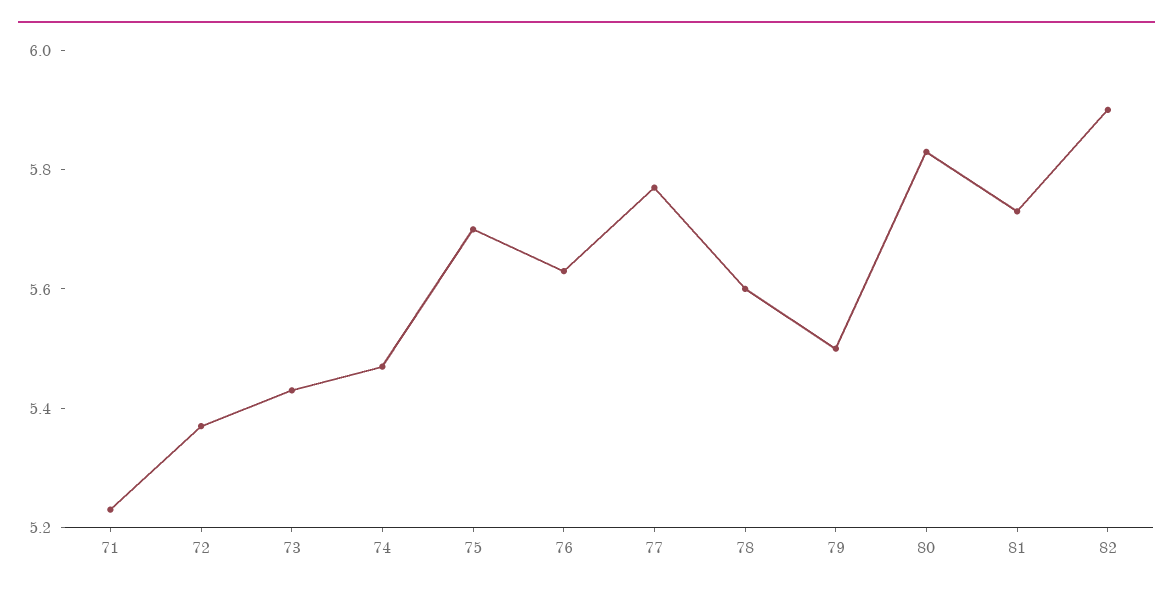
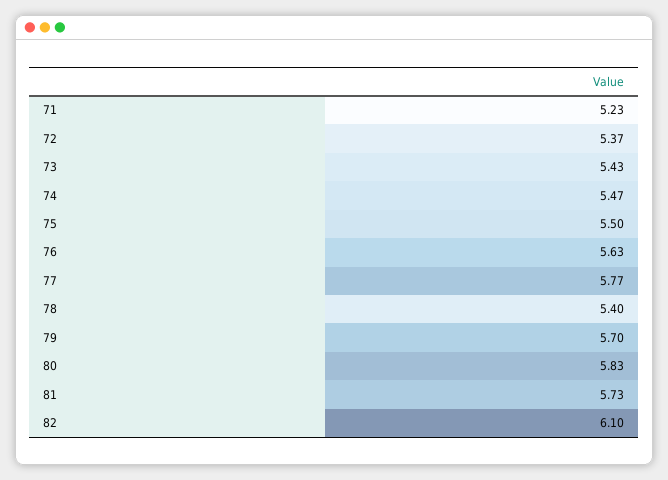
  {
    "71": 5.23,
    "72": 5.37,
    "73": 5.43,
    "74": 5.47,
-   "75": 5.7,
+   "75": 5.5,
    "76": 5.63,
    "77": 5.77,
-   "78": 5.6,
+   "78": 5.4,
-   "79": 5.5,
+   "79": 5.7,
    "80": 5.83,
    "81": 5.73,
-   "82": 5.9
+   "82": 6.1
  }

